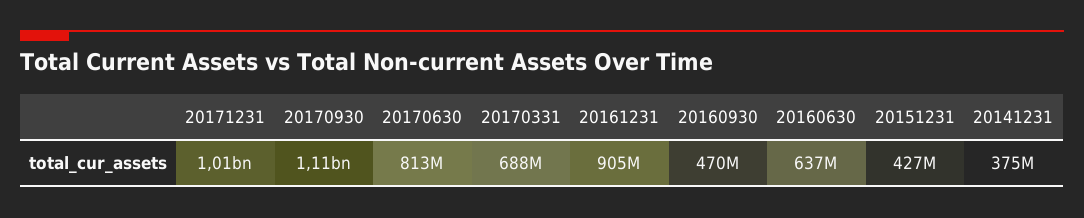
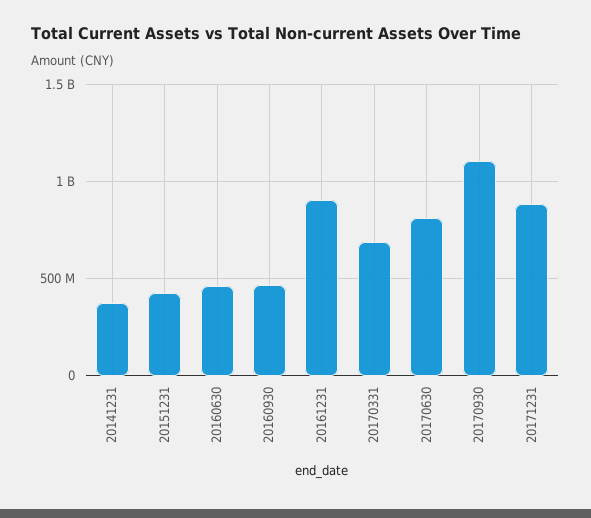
  {
-   "20171231": 1010000000,
+   "20171231": 900000000,
    "20170930": 1110000000,
    "20170630": 813000000,
    "20170331": 688000000,
    "20161231": 905000000,
    "20160930": 470000000,
-   "20160630": 637000000,
+   "20160630": 450000000,
    "20151231": 427000000,
    "20141231": 375000000
  }

